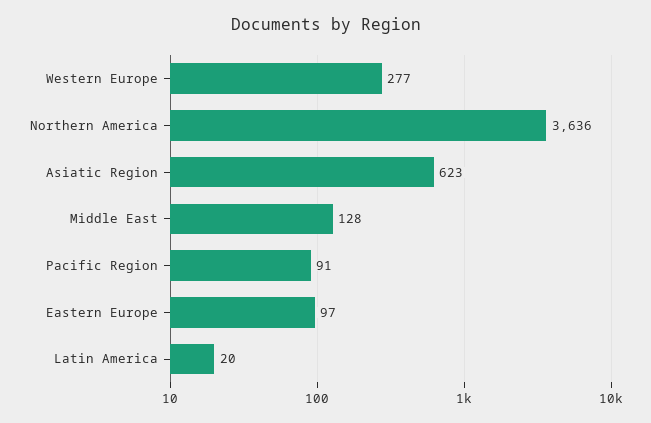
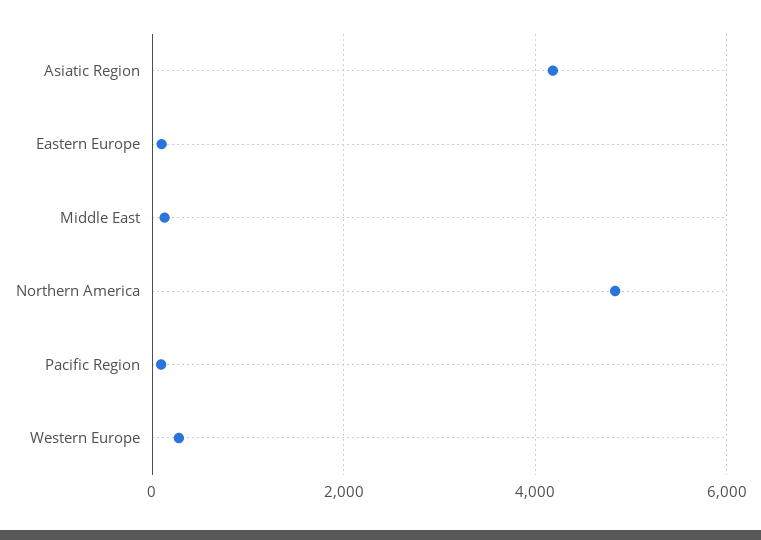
  {
    "Western Europe": 277,
-   "Northern America": 3636,
+   "Northern America": 4800,
-   "Asiatic Region": 623,
+   "Asiatic Region": 4200,
    "Middle East": 128,
    "Pacific Region": 91,
-   "Eastern Europe": 97,
+   "Eastern Europe": 97
-   "Latin America": 20
  }

